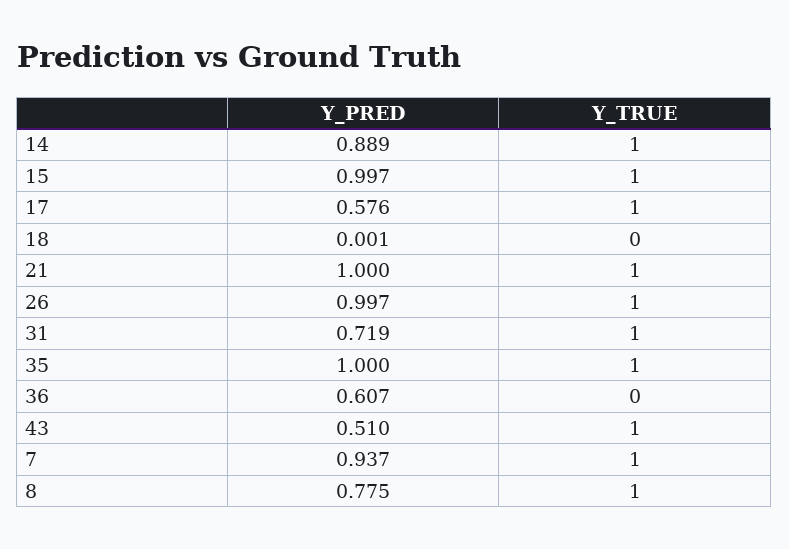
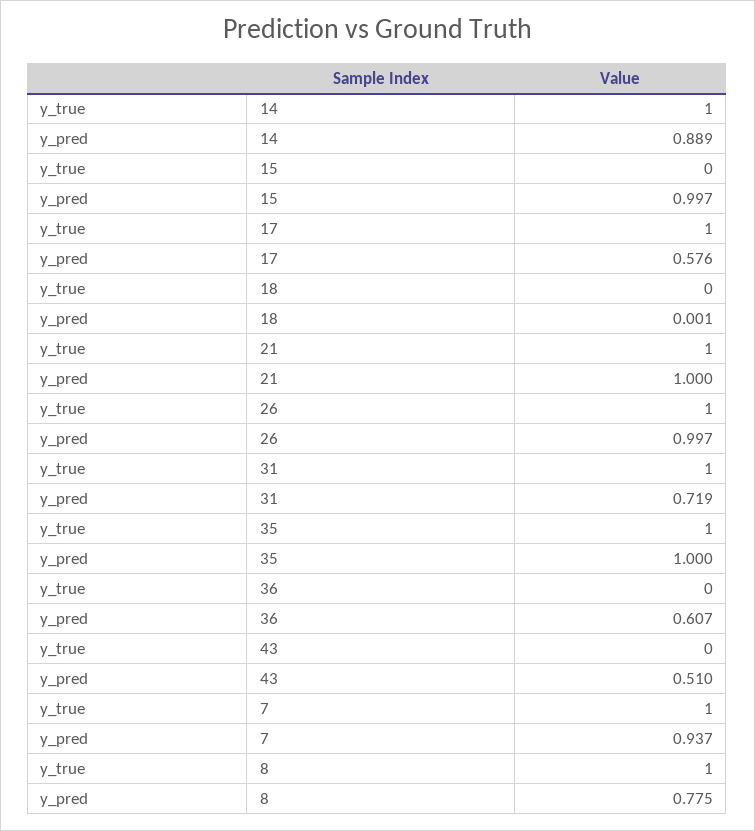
  {
    "Y_PRED": {
      "14": 0.889,
      "15": 0.997,
      "17": 0.576,
      "18": 0.001,
      "21": 1,
      "26": 0.997,
      "31": 0.719,
      "35": 1,
      "36": 0.607,
      "43": 0.51,
      "7": 0.937,
      "8": 0.775
    },
    "Y_TRUE": {
      "14": 1,
-     "15": 1,
+     "15": 0,
      "17": 1,
      "18": 0,
      "21": 1,
      "26": 1,
      "31": 1,
      "35": 1,
      "36": 0,
-     "43": 1,
+     "43": 0,
      "7": 1,
      "8": 1
    }
  }

